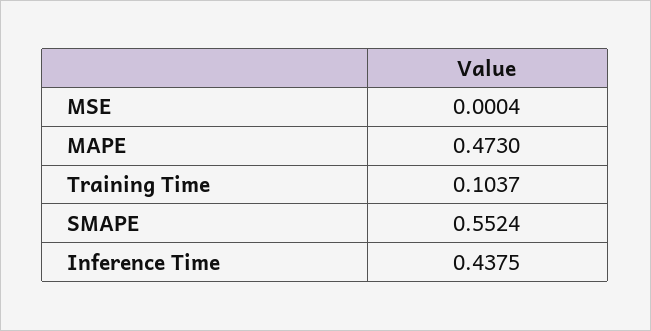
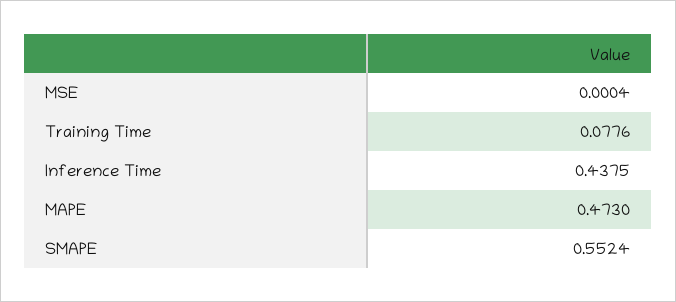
  {
    "MSE": 0.0004,
    "MAPE": 0.473,
-   "Training Time": 0.1037,
+   "Training Time": 0.0776,
    "SMAPE": 0.5524,
    "Inference Time": 0.4375
  }

